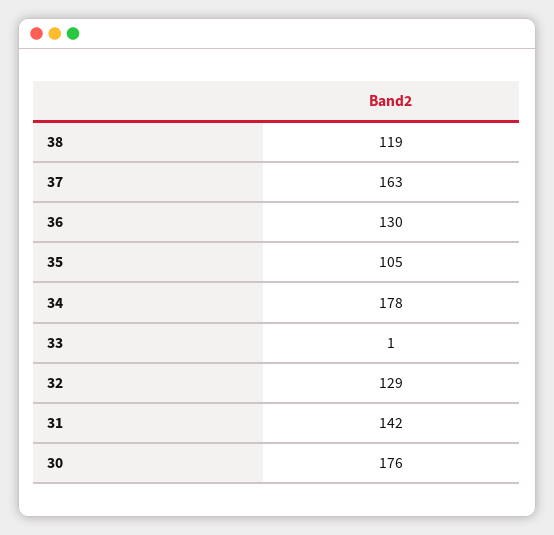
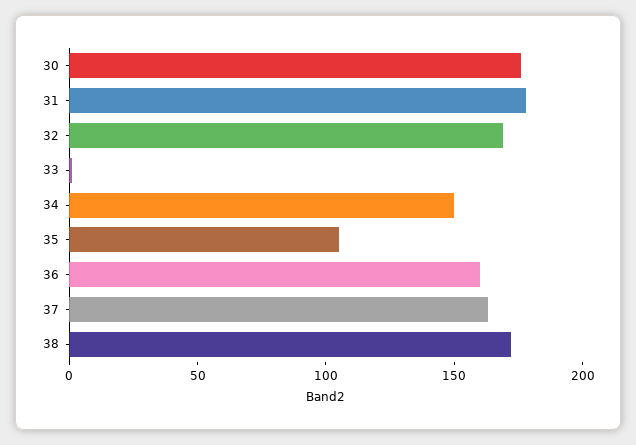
  {
-   "38": 119,
+   "38": 170,
    "37": 163,
-   "36": 130,
+   "36": 160,
    "35": 105,
-   "34": 178,
+   "34": 150,
    "33": 1,
-   "32": 129,
+   "32": 170,
-   "31": 142,
+   "31": 180,
    "30": 176
  }

